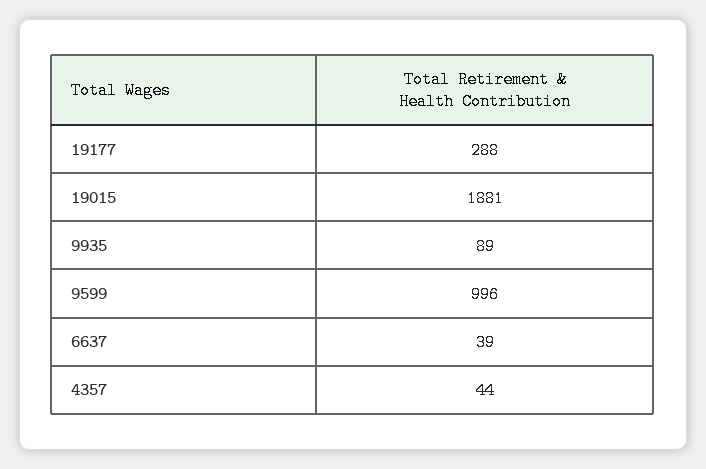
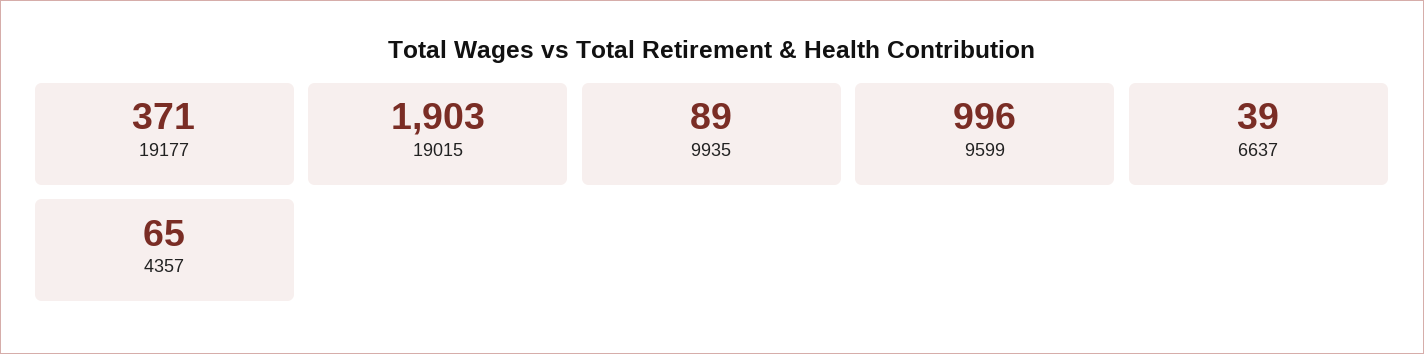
  {
-   "19177": 288,
+   "19177": 371,
-   "19015": 1881,
+   "19015": 1903,
    "9935": 89,
    "9599": 996,
    "6637": 39,
-   "4357": 44
+   "4357": 65
  }

